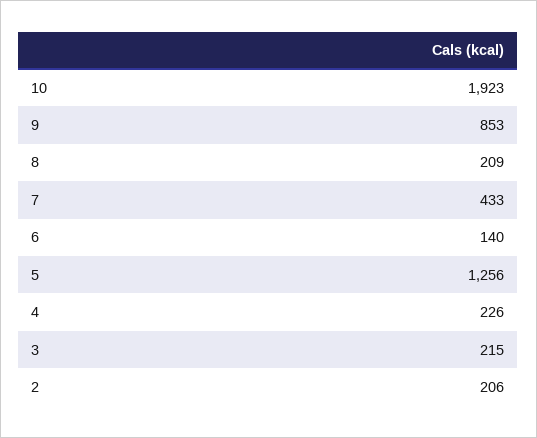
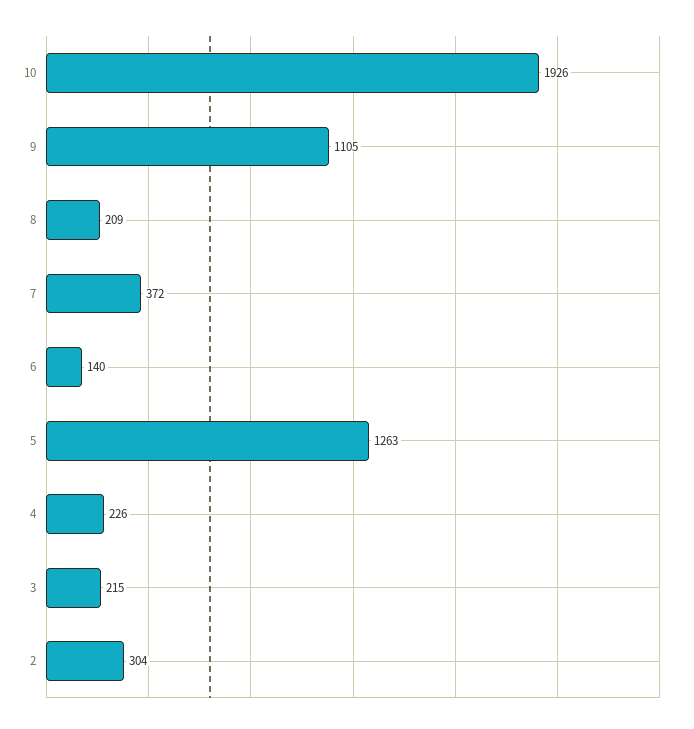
  {
-   "10": 1923,
+   "10": 1926,
-   "9": 853,
+   "9": 1105,
    "8": 209,
-   "7": 433,
+   "7": 372,
    "6": 140,
-   "5": 1256,
+   "5": 1263,
    "4": 226,
    "3": 215,
-   "2": 206
+   "2": 304
  }

